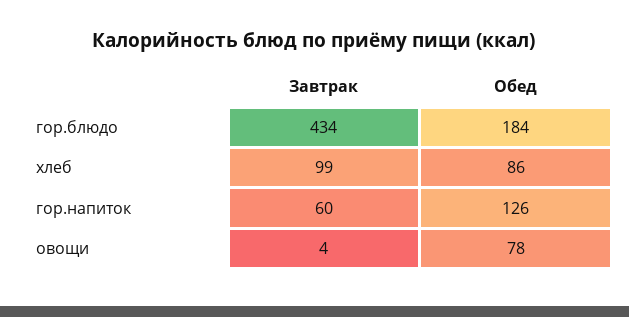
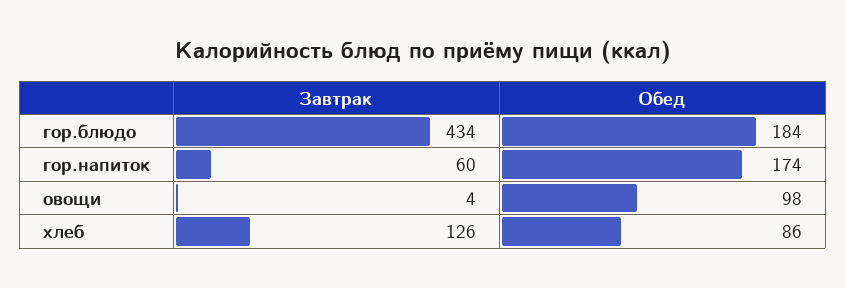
  {
    "Завтрак": {
      "гор.блюдо": 434,
-     "хлеб": 99,
+     "хлеб": 126,
      "гор.напиток": 60,
      "овощи": 4
    },
    "Обед": {
      "гор.блюдо": 184,
      "хлеб": 86,
-     "гор.напиток": 126,
+     "гор.напиток": 174,
-     "овощи": 78
+     "овощи": 98
    }
  }

